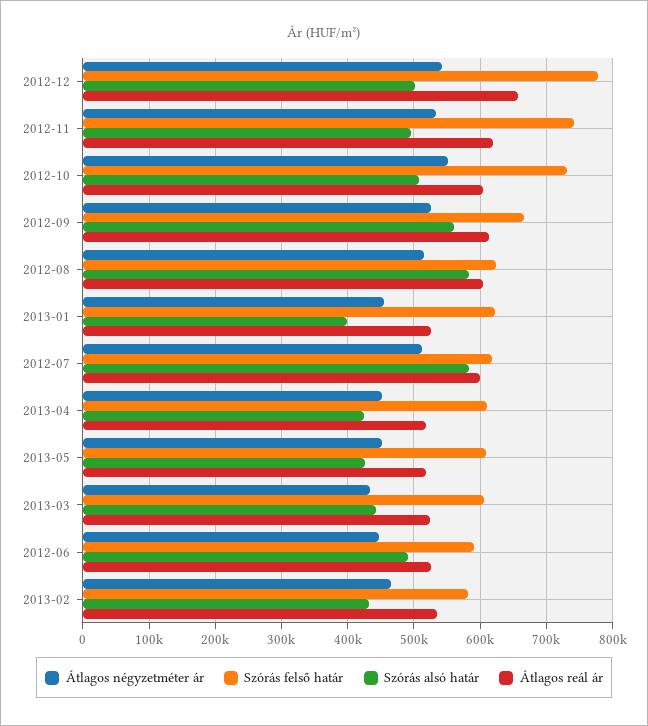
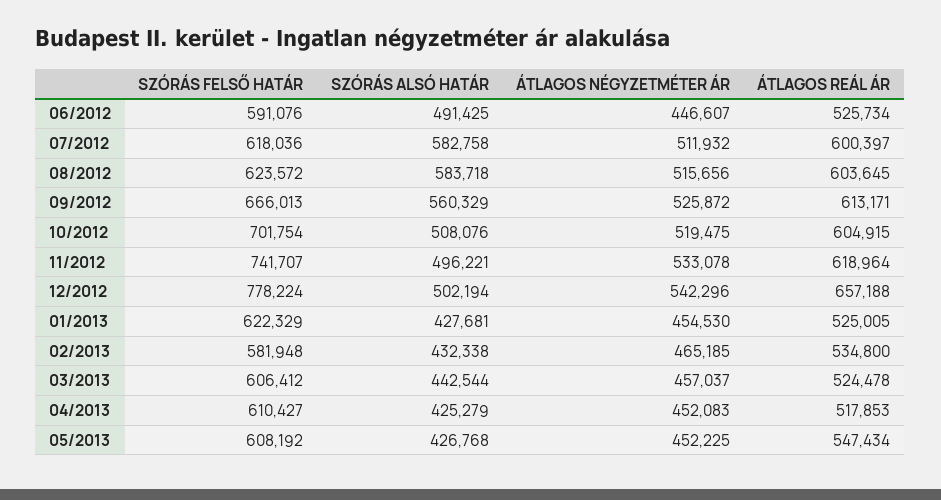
  {
    "Átlagos négyzetméter ár": {
      "2012-12": 542296,
      "2012-11": 533078,
-     "2012-10": 550000,
+     "2012-10": 519475,
      "2012-09": 525872,
      "2012-08": 515656,
      "2013-01": 454530,
      "2012-07": 511932,
      "2013-04": 452083,
      "2013-05": 452225,
-     "2013-03": 430000,
+     "2013-03": 457037,
      "2012-06": 446607,
      "2013-02": 465185
    },
    "Szórás felső határ": {
      "2012-12": 778224,
      "2012-11": 741707,
-     "2012-10": 730000,
+     "2012-10": 701754,
      "2012-09": 666013,
      "2012-08": 623572,
      "2013-01": 622329,
      "2012-07": 618036,
      "2013-04": 610427,
      "2013-05": 608192,
      "2013-03": 606412,
      "2012-06": 591076,
      "2013-02": 581948
    },
    "Szórás alsó határ": {
      "2012-12": 502194,
      "2012-11": 496221,
      "2012-10": 508076,
      "2012-09": 560329,
      "2012-08": 583718,
-     "2013-01": 400000,
+     "2013-01": 427681,
      "2012-07": 582758,
      "2013-04": 425279,
      "2013-05": 426768,
      "2013-03": 442544,
      "2012-06": 491425,
      "2013-02": 432338
    },
    "Átlagos reál ár": {
      "2012-12": 657188,
      "2012-11": 618964,
      "2012-10": 604915,
      "2012-09": 613171,
      "2012-08": 603645,
      "2013-01": 525005,
      "2012-07": 600397,
      "2013-04": 517853,
-     "2013-05": 520000,
+     "2013-05": 547434,
      "2013-03": 524478,
      "2012-06": 525734,
      "2013-02": 534800
    }
  }

